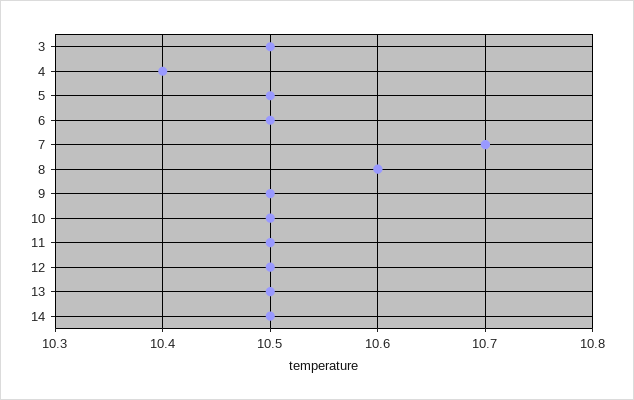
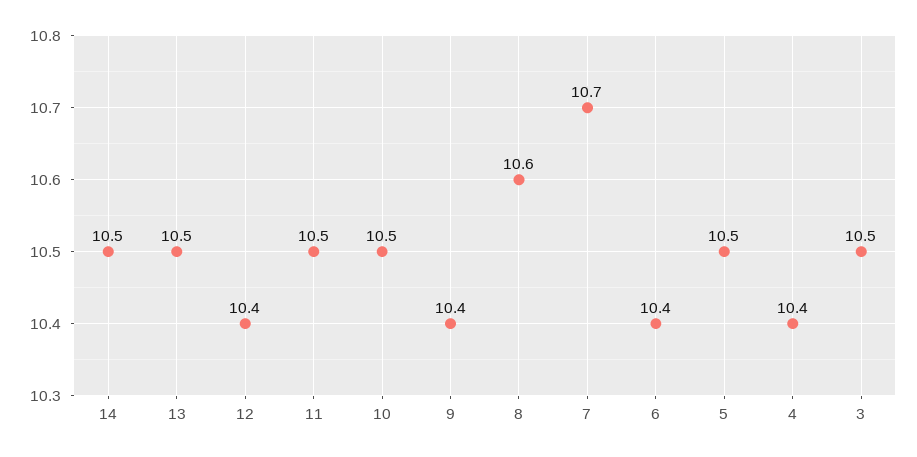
  {
    "3": 10.5,
    "4": 10.4,
    "5": 10.5,
-   "6": 10.5,
+   "6": 10.4,
    "7": 10.7,
    "8": 10.6,
-   "9": 10.5,
+   "9": 10.4,
    "10": 10.5,
    "11": 10.5,
-   "12": 10.5,
+   "12": 10.4,
    "13": 10.5,
    "14": 10.5
  }

